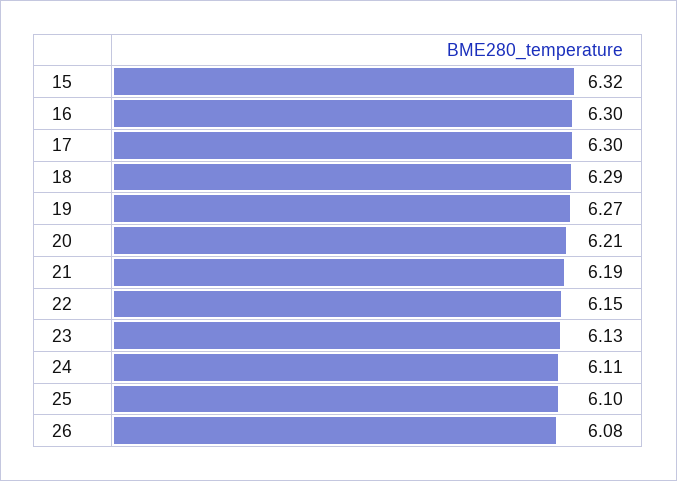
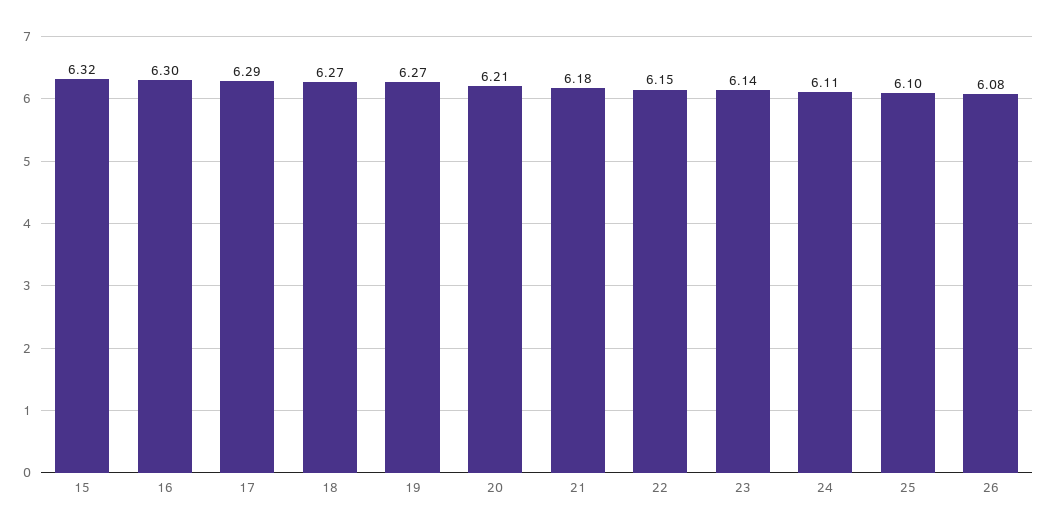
  {
    "15": 6.32,
    "16": 6.3,
-   "17": 6.3,
+   "17": 6.29,
-   "18": 6.29,
+   "18": 6.27,
    "19": 6.27,
    "20": 6.21,
-   "21": 6.19,
+   "21": 6.18,
    "22": 6.15,
-   "23": 6.13,
+   "23": 6.14,
    "24": 6.11,
    "25": 6.1,
    "26": 6.08
  }

